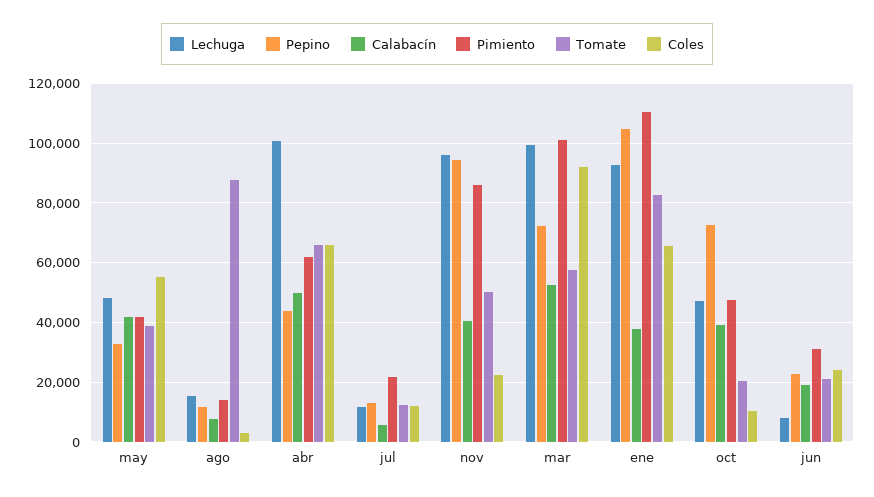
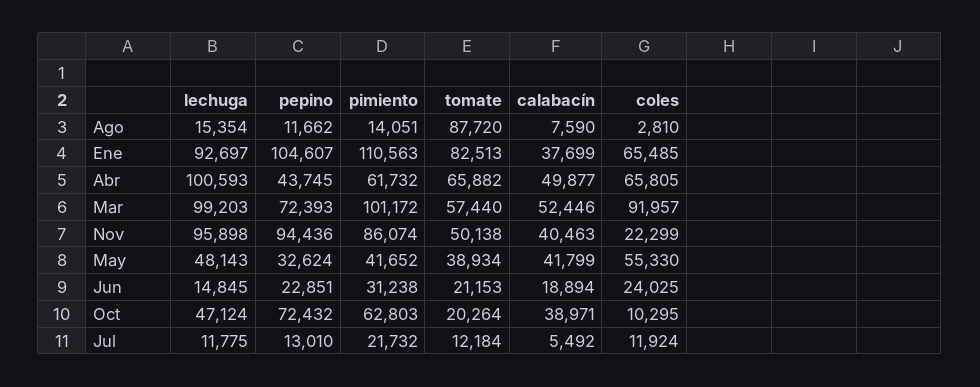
  {
    "Lechuga": {
      "may": 48143,
      "ago": 15354,
      "abr": 100593,
      "jul": 11775,
      "nov": 95898,
      "mar": 99203,
      "ene": 92697,
      "oct": 47124,
-     "jun": 7500
+     "jun": 14845
    },
    "Pepino": {
      "may": 32624,
      "ago": 11662,
      "abr": 43745,
      "jul": 13010,
      "nov": 94436,
      "mar": 72393,
      "ene": 104607,
      "oct": 72432,
      "jun": 22851
    },
    "Calabacín": {
      "may": 41799,
      "ago": 7590,
      "abr": 49877,
      "jul": 5492,
      "nov": 40463,
      "mar": 52446,
      "ene": 37699,
      "oct": 38971,
      "jun": 18894
    },
    "Pimiento": {
      "may": 41652,
      "ago": 14051,
      "abr": 61732,
      "jul": 21732,
      "nov": 86074,
      "mar": 101172,
      "ene": 110563,
-     "oct": 47500,
+     "oct": 62803,
      "jun": 31238
    },
    "Tomate": {
      "may": 38934,
      "ago": 87720,
      "abr": 65882,
      "jul": 12184,
      "nov": 50138,
      "mar": 57440,
      "ene": 82513,
      "oct": 20264,
      "jun": 21153
    },
    "Coles": {
      "may": 55330,
      "ago": 2810,
      "abr": 65805,
      "jul": 11924,
      "nov": 22299,
      "mar": 91957,
      "ene": 65485,
      "oct": 10295,
      "jun": 24025
    }
  }

